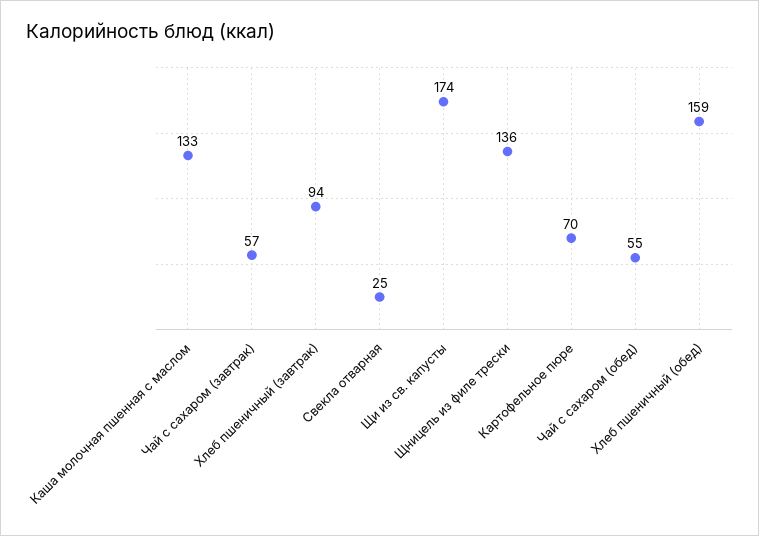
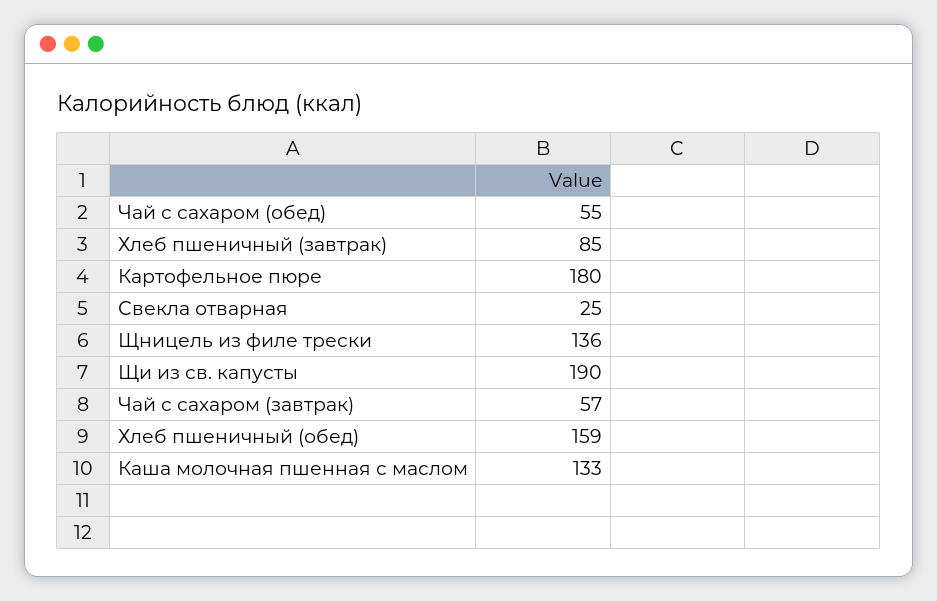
  {
    "Каша молочная пшенная с маслом": 133,
    "Чай с сахаром (завтрак)": 57,
-   "Хлеб пшеничный (завтрак)": 94,
+   "Хлеб пшеничный (завтрак)": 85,
    "Свекла отварная": 25,
-   "Щи из св. капусты": 174,
+   "Щи из св. капусты": 190,
    "Щницель из филе трески": 136,
-   "Картофельное пюре": 70,
+   "Картофельное пюре": 180,
    "Чай с сахаром (обед)": 55,
    "Хлеб пшеничный (обед)": 159
  }

